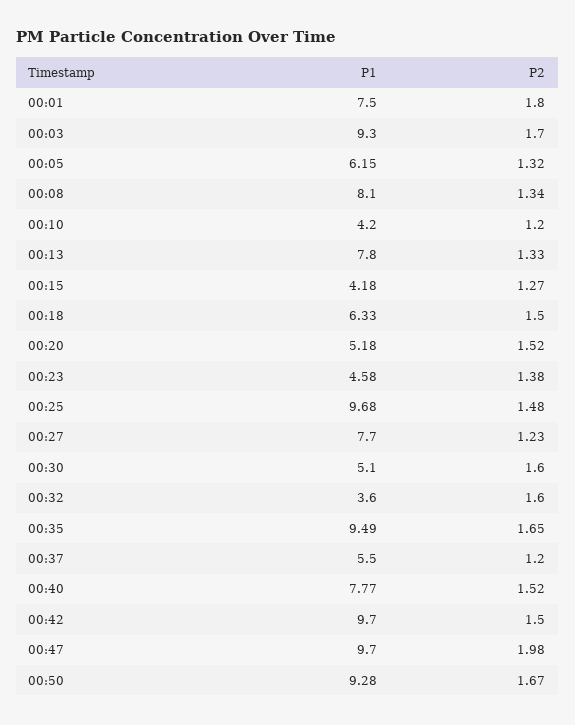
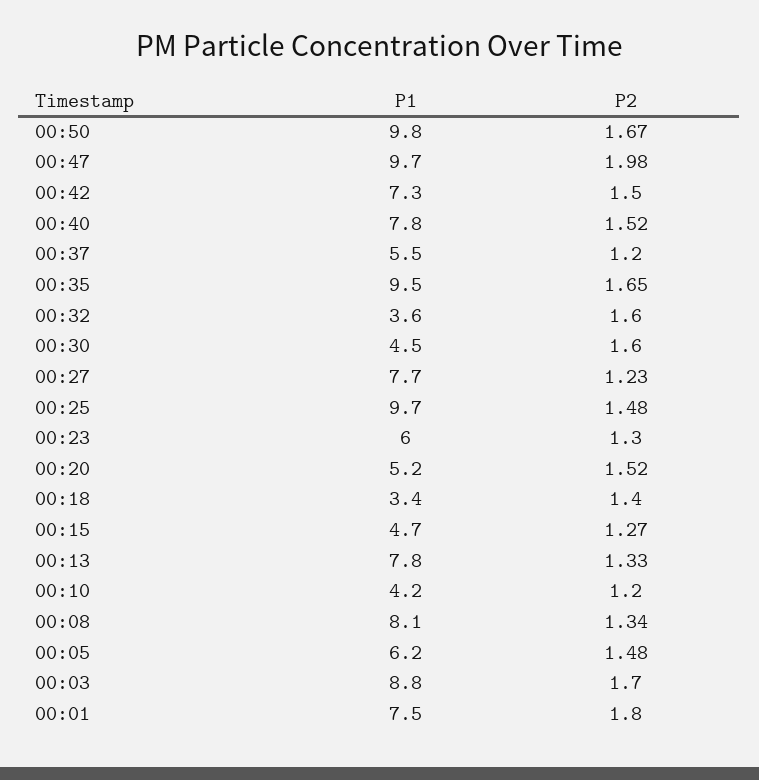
  {
    "P1": {
      "00:01": 7.5,
-     "00:03": 9.3,
+     "00:03": 8.8,
      "00:05": 6.15,
      "00:08": 8.1,
      "00:10": 4.2,
      "00:13": 7.8,
-     "00:15": 4.18,
+     "00:15": 4.7,
-     "00:18": 6.33,
+     "00:18": 3.4,
      "00:20": 5.18,
-     "00:23": 4.58,
+     "00:23": 6,
      "00:25": 9.68,
      "00:27": 7.7,
-     "00:30": 5.1,
+     "00:30": 4.5,
      "00:32": 3.6,
      "00:35": 9.49,
      "00:37": 5.5,
      "00:40": 7.77,
-     "00:42": 9.7,
+     "00:42": 7.3,
      "00:47": 9.7,
-     "00:50": 9.28
+     "00:50": 9.8
    },
    "P2": {
      "00:01": 1.8,
      "00:03": 1.7,
-     "00:05": 1.32,
+     "00:05": 1.48,
      "00:08": 1.34,
      "00:10": 1.2,
      "00:13": 1.33,
      "00:15": 1.27,
-     "00:18": 1.5,
+     "00:18": 1.4,
      "00:20": 1.52,
-     "00:23": 1.38,
+     "00:23": 1.3,
      "00:25": 1.48,
      "00:27": 1.23,
      "00:30": 1.6,
      "00:32": 1.6,
      "00:35": 1.65,
      "00:37": 1.2,
      "00:40": 1.52,
      "00:42": 1.5,
      "00:47": 1.98,
      "00:50": 1.67
    }
  }

